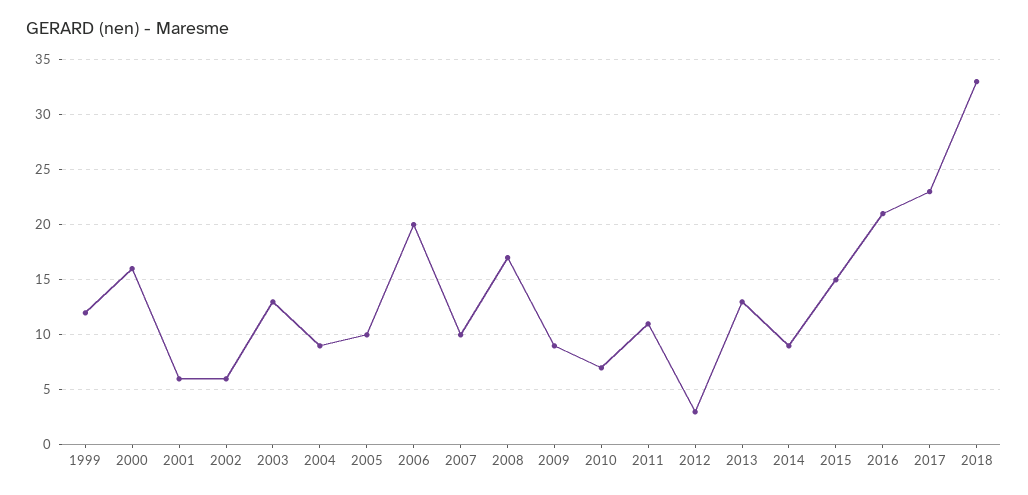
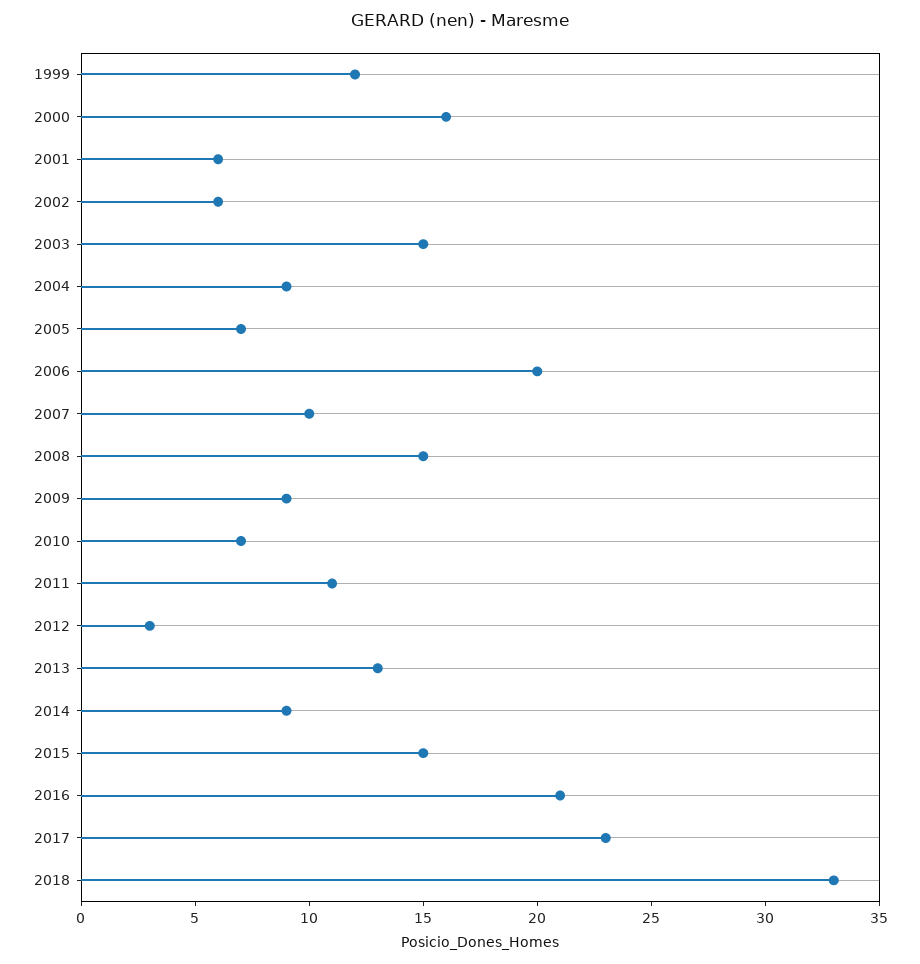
  {
    "1999": 12,
    "2000": 16,
    "2001": 6,
    "2002": 6,
-   "2003": 13,
+   "2003": 15,
    "2004": 9,
-   "2005": 10,
+   "2005": 7,
    "2006": 20,
    "2007": 10,
-   "2008": 17,
+   "2008": 15,
    "2009": 9,
    "2010": 7,
    "2011": 11,
    "2012": 3,
    "2013": 13,
    "2014": 9,
    "2015": 15,
    "2016": 21,
    "2017": 23,
    "2018": 33
  }

